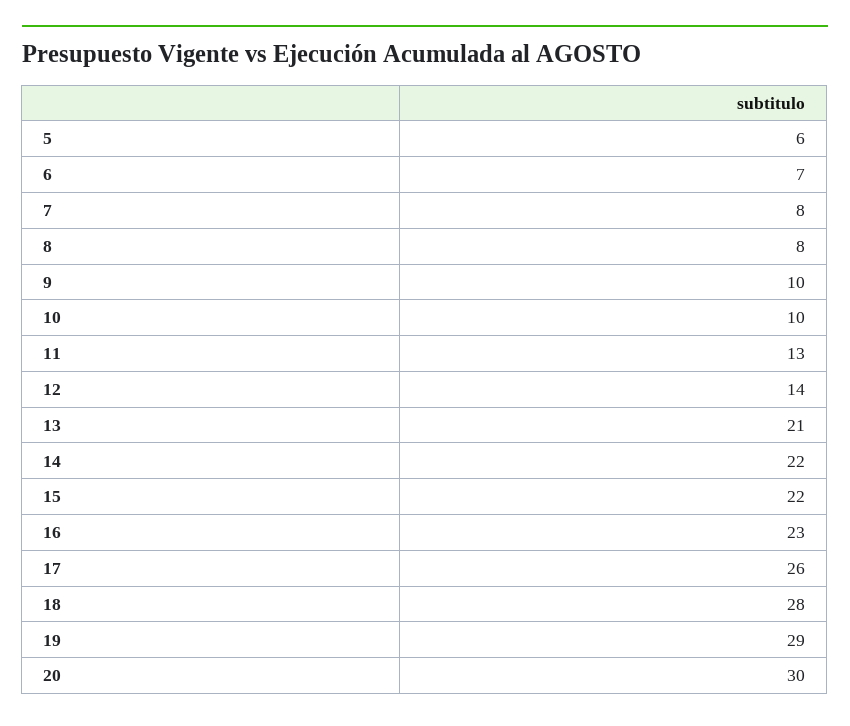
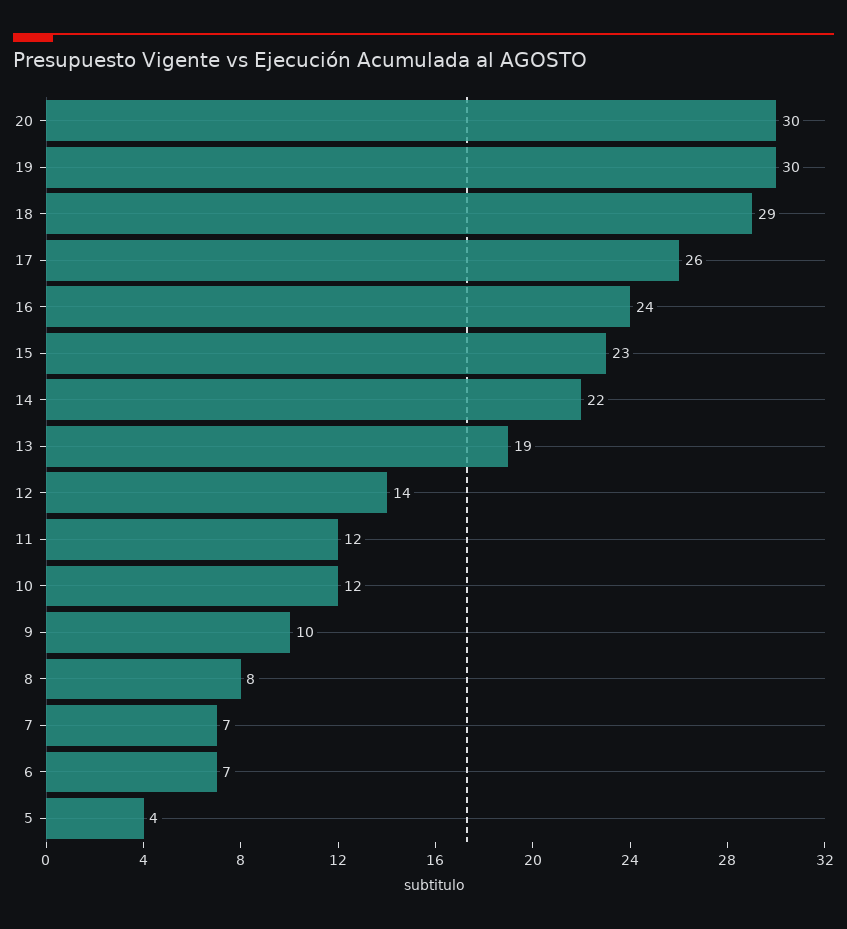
  {
-   "5": 6,
+   "5": 4,
    "6": 7,
-   "7": 8,
+   "7": 7,
    "8": 8,
    "9": 10,
-   "10": 10,
+   "10": 12,
-   "11": 13,
+   "11": 12,
    "12": 14,
-   "13": 21,
+   "13": 19,
    "14": 22,
-   "15": 22,
+   "15": 23,
-   "16": 23,
+   "16": 24,
    "17": 26,
-   "18": 28,
+   "18": 29,
-   "19": 29,
+   "19": 30,
    "20": 30
  }

